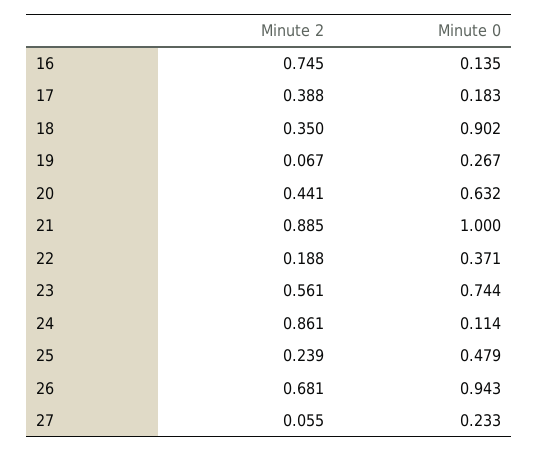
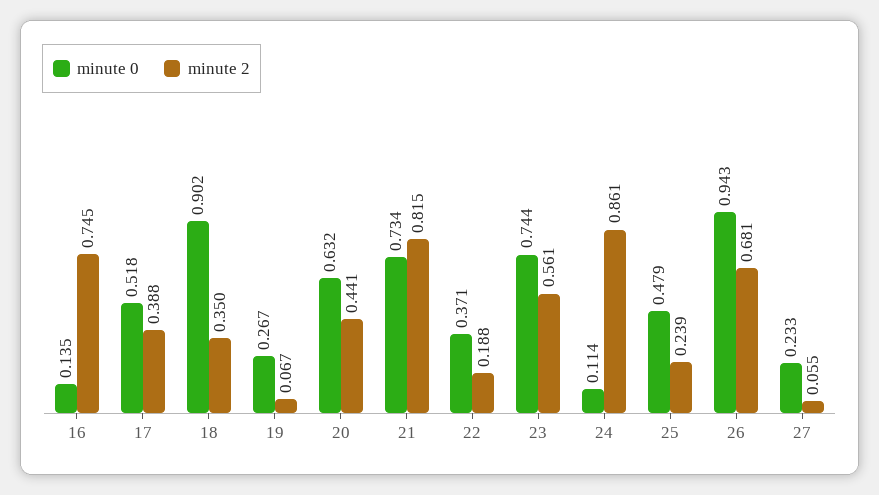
  {
    "Minute 2": {
      "16": 0.745,
      "17": 0.388,
      "18": 0.35,
      "19": 0.067,
      "20": 0.441,
-     "21": 0.885,
+     "21": 0.815,
      "22": 0.188,
      "23": 0.561,
      "24": 0.861,
      "25": 0.239,
      "26": 0.681,
      "27": 0.055
    },
    "Minute 0": {
      "16": 0.135,
-     "17": 0.183,
+     "17": 0.518,
      "18": 0.902,
      "19": 0.267,
      "20": 0.632,
-     "21": 1,
+     "21": 0.734,
      "22": 0.371,
      "23": 0.744,
      "24": 0.114,
      "25": 0.479,
      "26": 0.943,
      "27": 0.233
    }
  }

